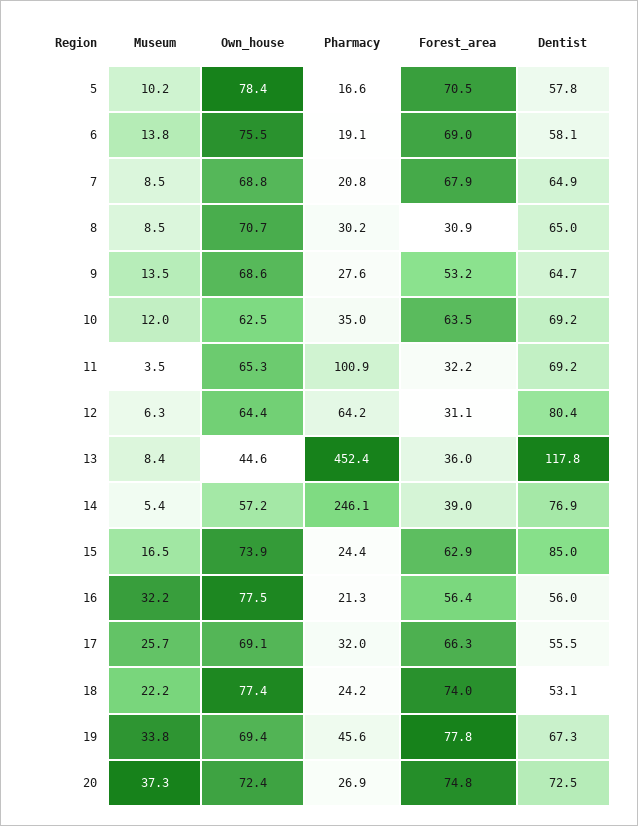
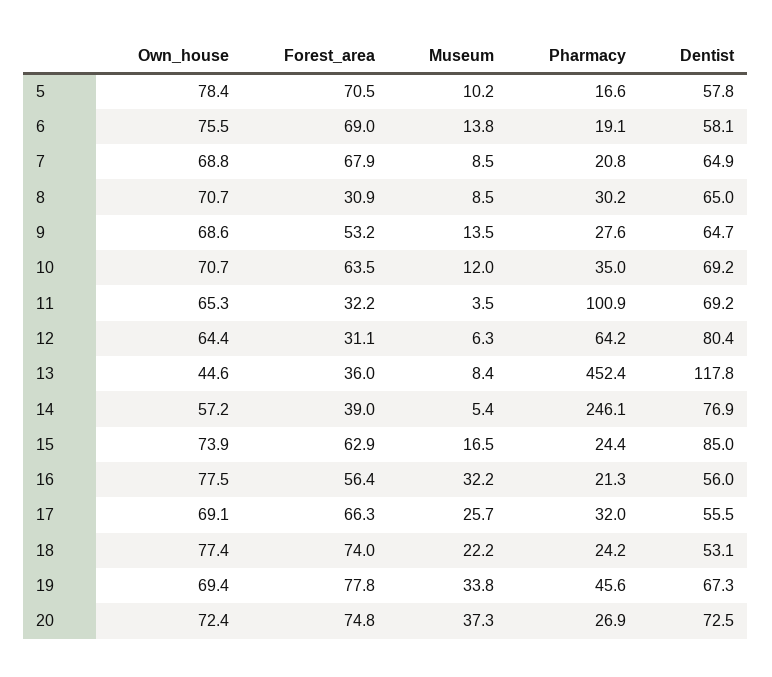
  {
    "Museum": {
      "5": 10.2,
      "6": 13.8,
      "7": 8.5,
      "8": 8.5,
      "9": 13.5,
      "10": 12,
      "11": 3.5,
      "12": 6.3,
      "13": 8.4,
      "14": 5.4,
      "15": 16.5,
      "16": 32.2,
      "17": 25.7,
      "18": 22.2,
      "19": 33.8,
      "20": 37.3
    },
    "Own_house": {
      "5": 78.4,
      "6": 75.5,
      "7": 68.8,
      "8": 70.7,
      "9": 68.6,
-     "10": 62.5,
+     "10": 70.7,
      "11": 65.3,
      "12": 64.4,
      "13": 44.6,
      "14": 57.2,
      "15": 73.9,
      "16": 77.5,
      "17": 69.1,
      "18": 77.4,
      "19": 69.4,
      "20": 72.4
    },
    "Pharmacy": {
      "5": 16.6,
      "6": 19.1,
      "7": 20.8,
      "8": 30.2,
      "9": 27.6,
      "10": 35,
      "11": 100.9,
      "12": 64.2,
      "13": 452.4,
      "14": 246.1,
      "15": 24.4,
      "16": 21.3,
      "17": 32,
      "18": 24.2,
      "19": 45.6,
      "20": 26.9
    },
    "Forest_area": {
      "5": 70.5,
      "6": 69,
      "7": 67.9,
      "8": 30.9,
      "9": 53.2,
      "10": 63.5,
      "11": 32.2,
      "12": 31.1,
      "13": 36,
      "14": 39,
      "15": 62.9,
      "16": 56.4,
      "17": 66.3,
      "18": 74,
      "19": 77.8,
      "20": 74.8
    },
    "Dentist": {
      "5": 57.8,
      "6": 58.1,
      "7": 64.9,
      "8": 65,
      "9": 64.7,
      "10": 69.2,
      "11": 69.2,
      "12": 80.4,
      "13": 117.8,
      "14": 76.9,
      "15": 85,
      "16": 56,
      "17": 55.5,
      "18": 53.1,
      "19": 67.3,
      "20": 72.5
    }
  }

